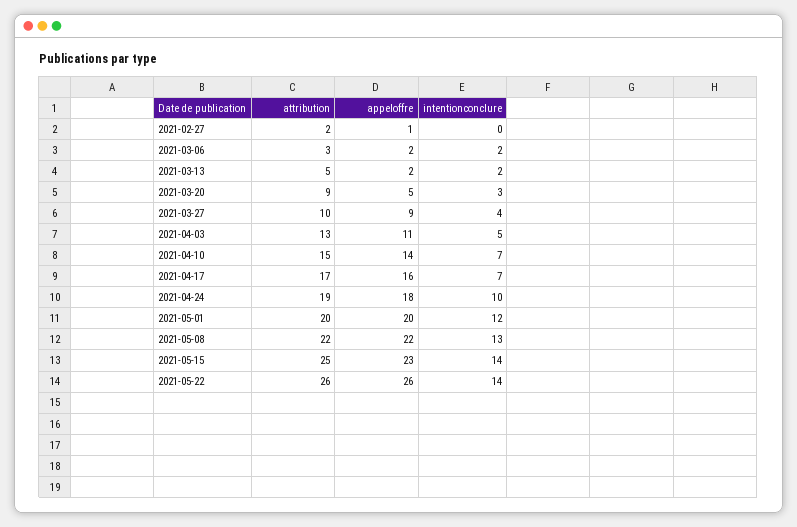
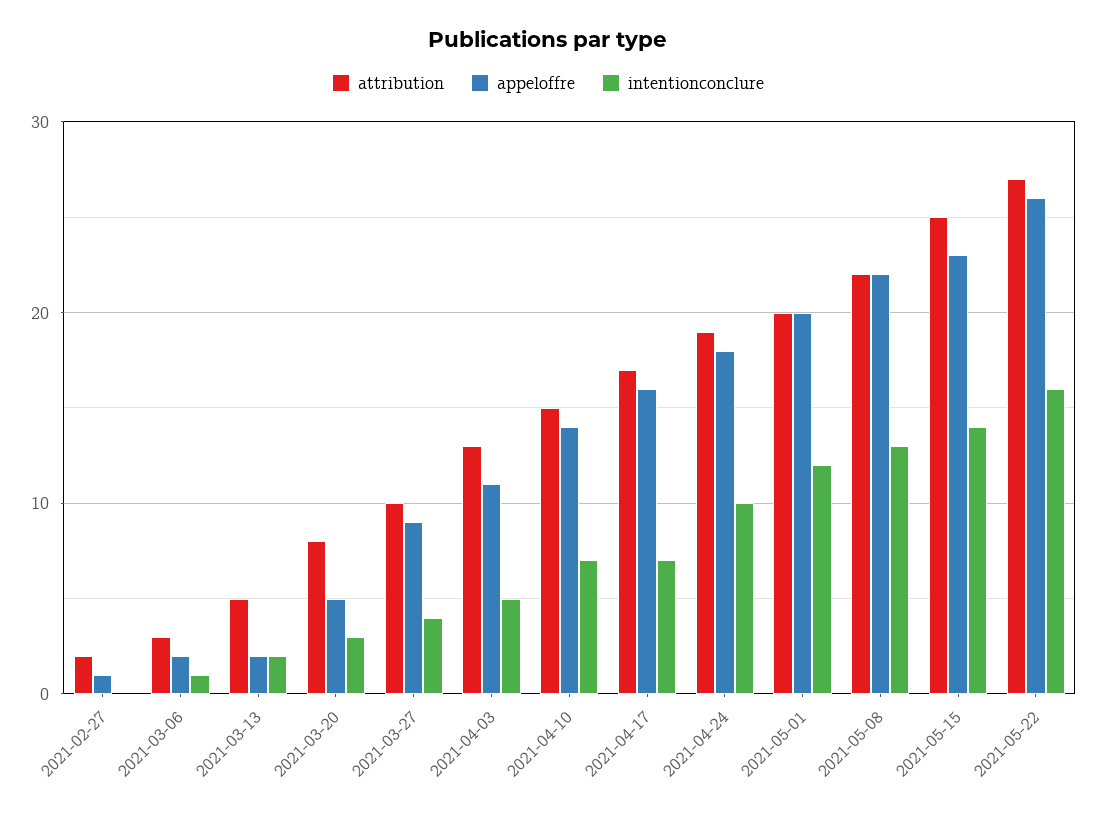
  {
    "attribution": {
      "2021-02-27": 2,
      "2021-03-06": 3,
      "2021-03-13": 5,
-     "2021-03-20": 9,
+     "2021-03-20": 8,
      "2021-03-27": 10,
      "2021-04-03": 13,
      "2021-04-10": 15,
      "2021-04-17": 17,
      "2021-04-24": 19,
      "2021-05-01": 20,
      "2021-05-08": 22,
      "2021-05-15": 25,
-     "2021-05-22": 26
+     "2021-05-22": 27
    },
    "appeloffre": {
      "2021-02-27": 1,
      "2021-03-06": 2,
      "2021-03-13": 2,
      "2021-03-20": 5,
      "2021-03-27": 9,
      "2021-04-03": 11,
      "2021-04-10": 14,
      "2021-04-17": 16,
      "2021-04-24": 18,
      "2021-05-01": 20,
      "2021-05-08": 22,
      "2021-05-15": 23,
      "2021-05-22": 26
    },
    "intentionconclure": {
      "2021-02-27": 0,
-     "2021-03-06": 2,
+     "2021-03-06": 1,
      "2021-03-13": 2,
      "2021-03-20": 3,
      "2021-03-27": 4,
      "2021-04-03": 5,
      "2021-04-10": 7,
      "2021-04-17": 7,
      "2021-04-24": 10,
      "2021-05-01": 12,
      "2021-05-08": 13,
      "2021-05-15": 14,
-     "2021-05-22": 14
+     "2021-05-22": 16
    }
  }

